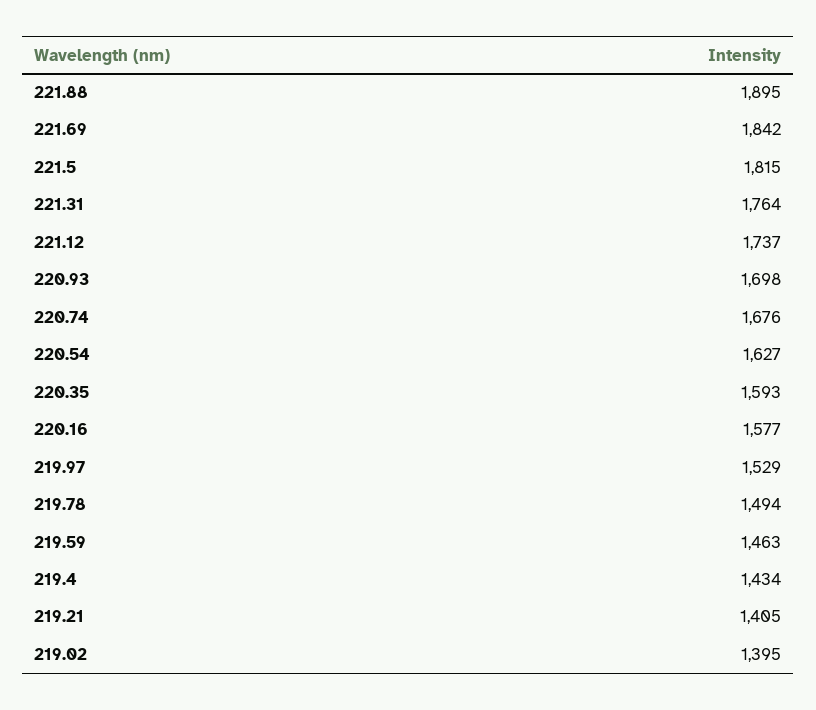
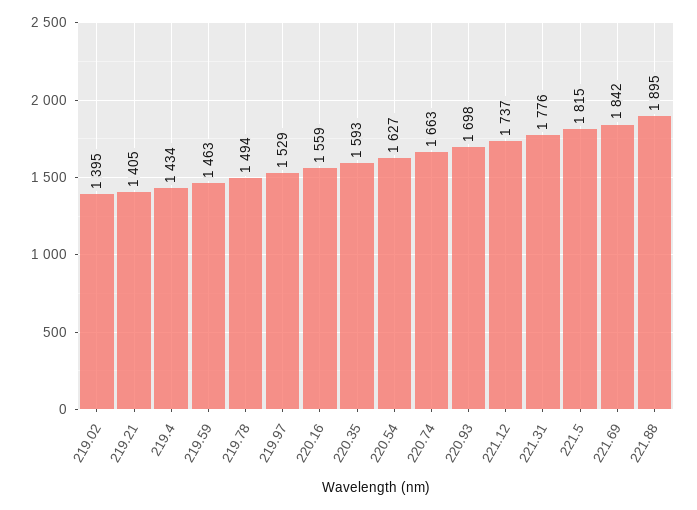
  {
    "221.88": 1895,
    "221.69": 1842,
    "221.5": 1815,
-   "221.31": 1764,
+   "221.31": 1776,
    "221.12": 1737,
    "220.93": 1698,
-   "220.74": 1676,
+   "220.74": 1663,
    "220.54": 1627,
    "220.35": 1593,
-   "220.16": 1577,
+   "220.16": 1559,
    "219.97": 1529,
    "219.78": 1494,
    "219.59": 1463,
    "219.4": 1434,
    "219.21": 1405,
    "219.02": 1395
  }

